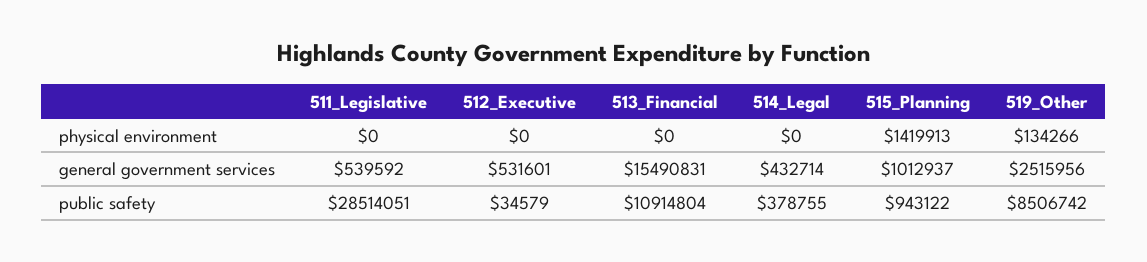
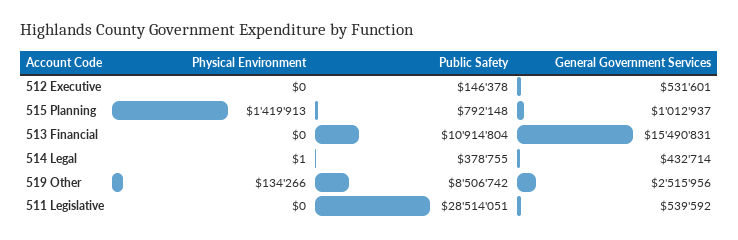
  {
    "511_Legislative": {
      "physical environment": 0,
      "general government services": 539592,
      "public safety": 28514051
    },
    "512_Executive": {
      "physical environment": 0,
      "general government services": 531601,
-     "public safety": 34579
+     "public safety": 146378
    },
    "513_Financial": {
      "physical environment": 0,
      "general government services": 15490831,
      "public safety": 10914804
    },
    "514_Legal": {
-     "physical environment": 0,
+     "physical environment": 1,
      "general government services": 432714,
      "public safety": 378755
    },
    "515_Planning": {
      "physical environment": 1419913,
      "general government services": 1012937,
-     "public safety": 943122
+     "public safety": 792148
    },
    "519_Other": {
      "physical environment": 134266,
      "general government services": 2515956,
      "public safety": 8506742
    }
  }

